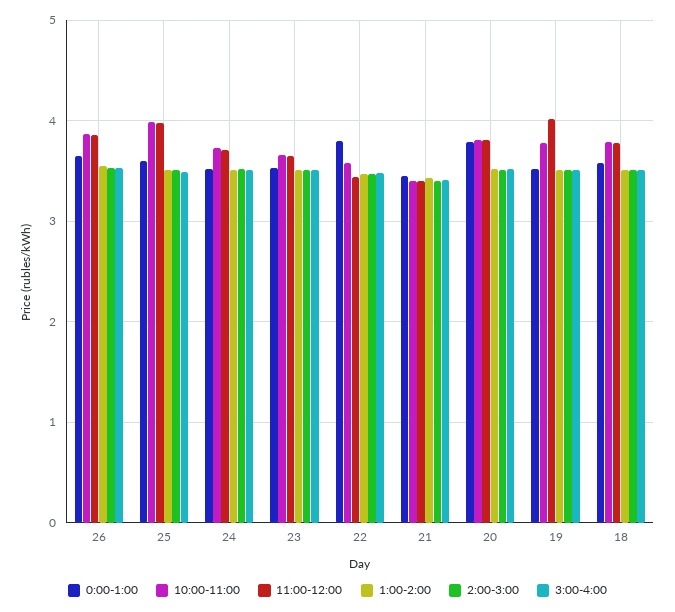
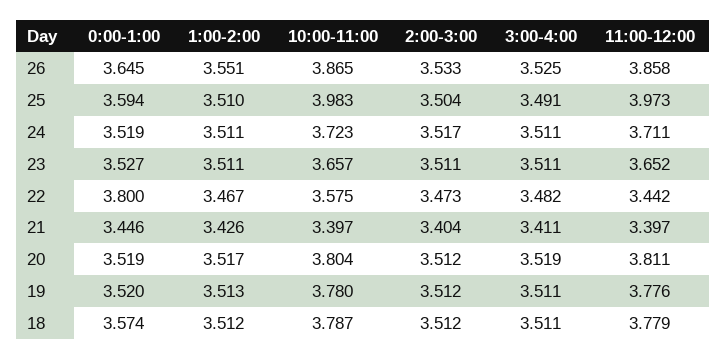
  {
    "0:00-1:00": {
      "26": 3.645,
      "25": 3.594,
      "24": 3.519,
      "23": 3.527,
      "22": 3.8,
      "21": 3.446,
-     "20": 3.8,
+     "20": 3.519,
      "19": 3.52,
      "18": 3.574
    },
    "10:00-11:00": {
      "26": 3.865,
      "25": 3.983,
      "24": 3.723,
      "23": 3.657,
      "22": 3.575,
      "21": 3.397,
      "20": 3.804,
      "19": 3.78,
      "18": 3.787
    },
    "11:00-12:00": {
      "26": 3.858,
      "25": 3.973,
      "24": 3.711,
      "23": 3.652,
      "22": 3.442,
      "21": 3.397,
      "20": 3.811,
-     "19": 4,
+     "19": 3.776,
      "18": 3.779
    },
    "1:00-2:00": {
      "26": 3.551,
      "25": 3.51,
      "24": 3.511,
      "23": 3.511,
      "22": 3.467,
      "21": 3.426,
      "20": 3.517,
      "19": 3.513,
      "18": 3.512
    },
    "2:00-3:00": {
      "26": 3.533,
      "25": 3.504,
      "24": 3.517,
      "23": 3.511,
      "22": 3.473,
      "21": 3.404,
      "20": 3.512,
      "19": 3.512,
      "18": 3.512
    },
    "3:00-4:00": {
      "26": 3.525,
      "25": 3.491,
      "24": 3.511,
      "23": 3.511,
      "22": 3.482,
      "21": 3.411,
      "20": 3.519,
      "19": 3.511,
      "18": 3.511
    }
  }

